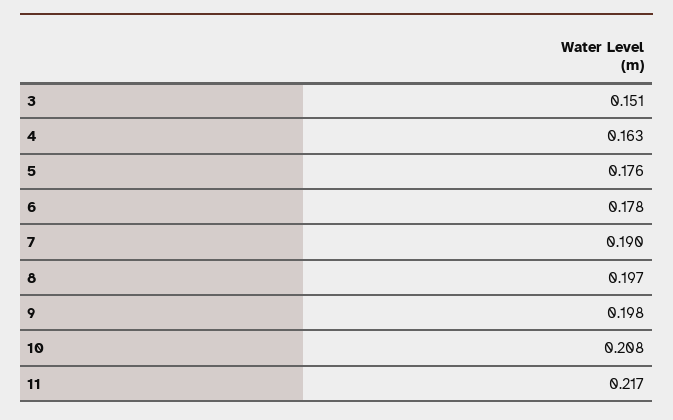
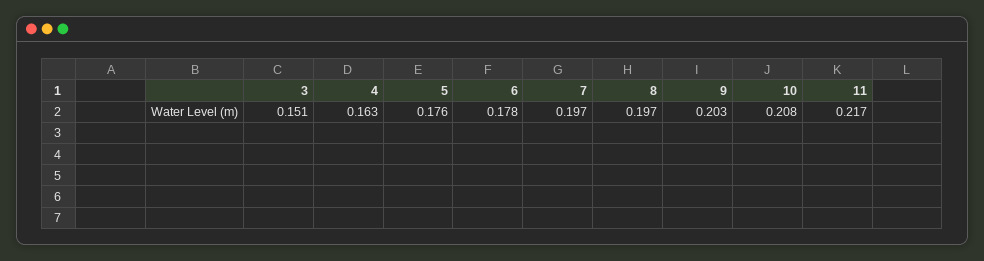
  {
    "3": 0.151,
    "4": 0.163,
    "5": 0.176,
    "6": 0.178,
-   "7": 0.19,
+   "7": 0.197,
    "8": 0.197,
-   "9": 0.198,
+   "9": 0.203,
    "10": 0.208,
    "11": 0.217
  }

